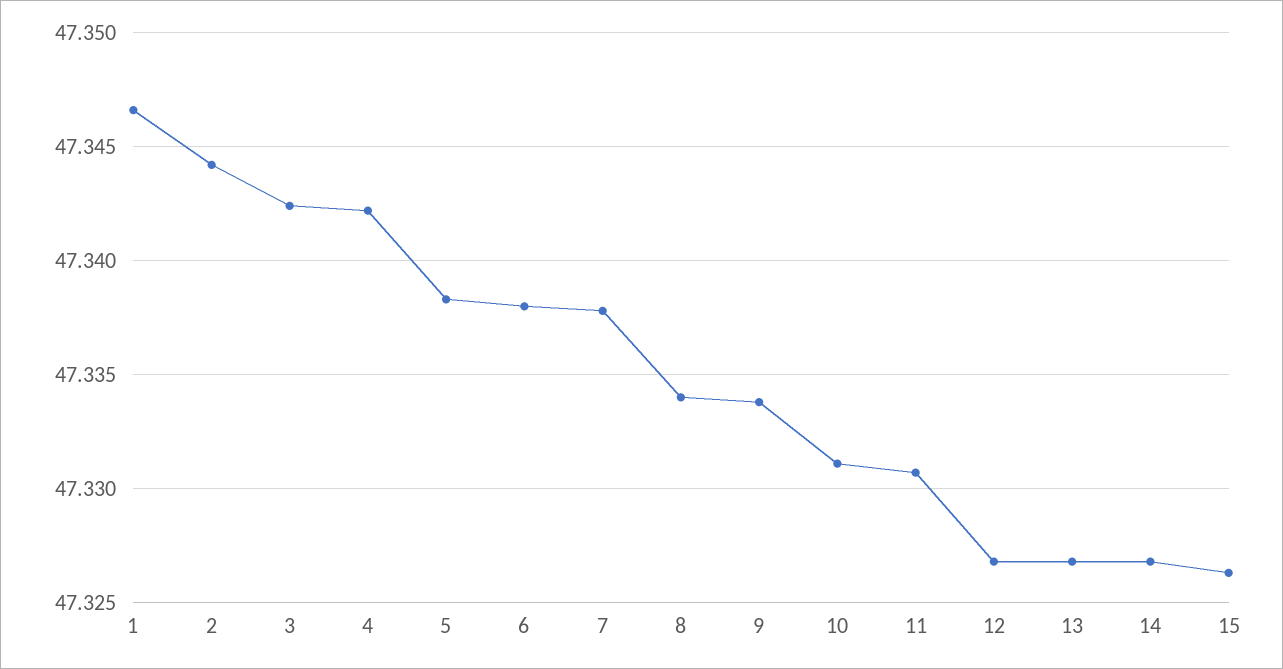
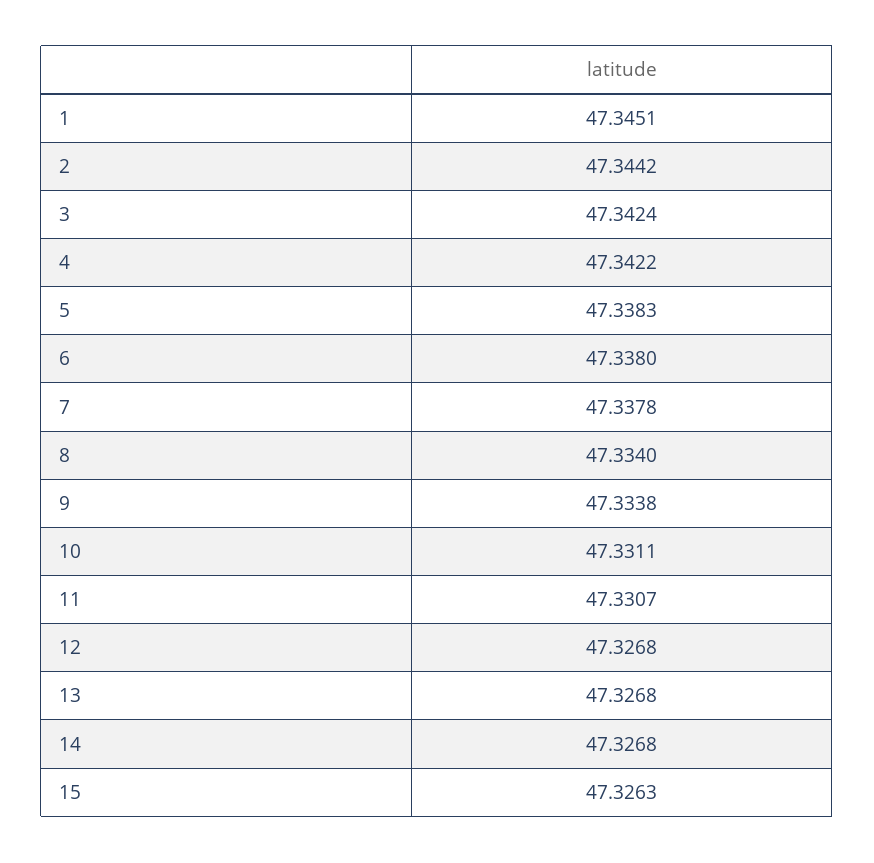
  {
-   "1": 47.3465,
+   "1": 47.3451,
    "2": 47.3442,
    "3": 47.3424,
    "4": 47.3422,
    "5": 47.3383,
    "6": 47.338,
    "7": 47.3378,
    "8": 47.334,
    "9": 47.3338,
    "10": 47.3311,
    "11": 47.3307,
    "12": 47.3268,
    "13": 47.3268,
    "14": 47.3268,
    "15": 47.3263
  }

